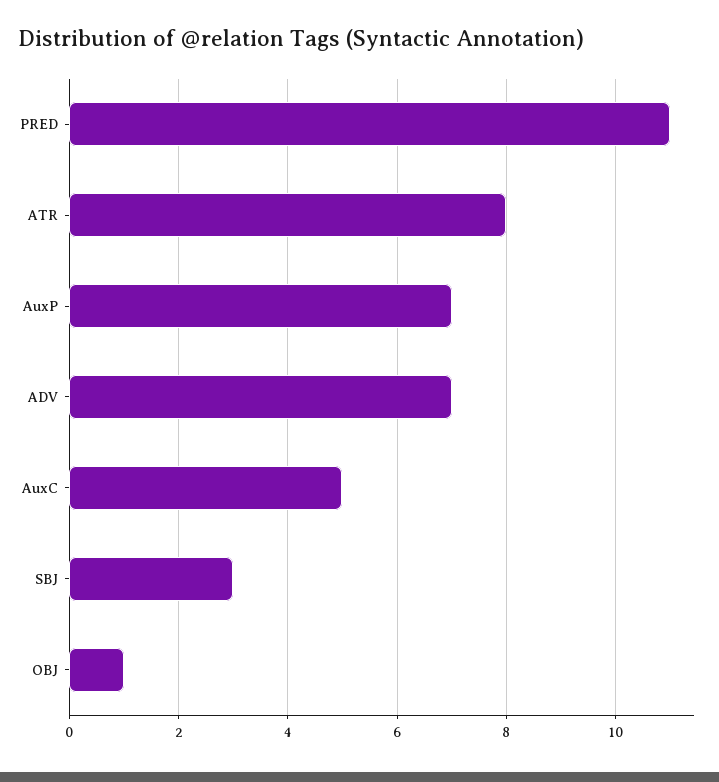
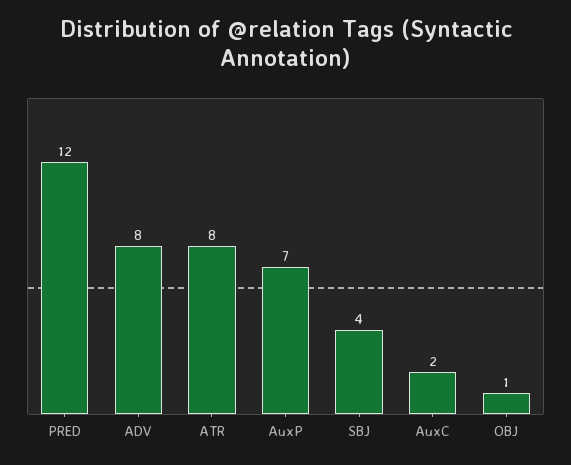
  {
-   "PRED": 11,
+   "PRED": 12,
    "ATR": 8,
    "AuxP": 7,
-   "ADV": 7,
+   "ADV": 8,
-   "AuxC": 5,
+   "AuxC": 2,
-   "SBJ": 3,
+   "SBJ": 4,
    "OBJ": 1
  }

